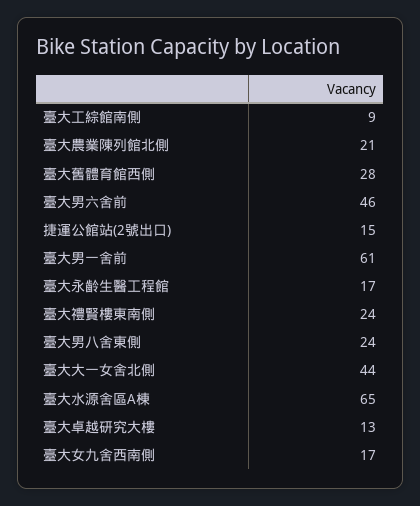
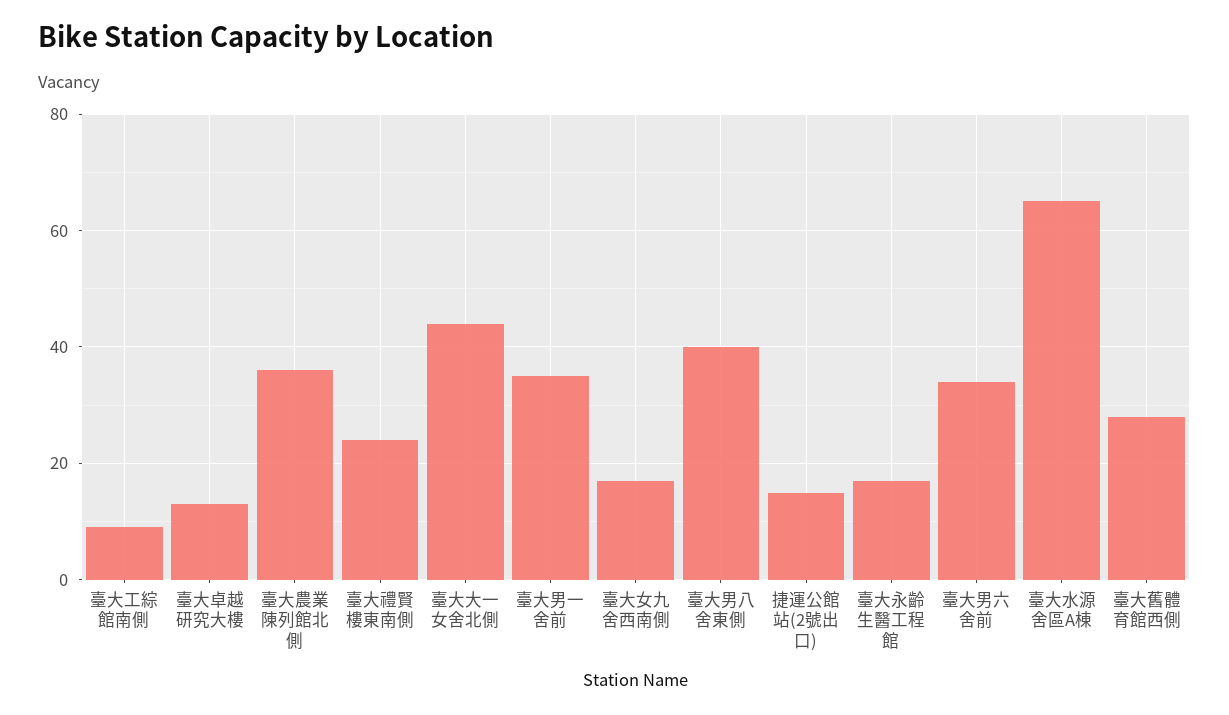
  {
    "臺大工綜館南側": 9,
-   "臺大農業陳列館北側": 21,
+   "臺大農業陳列館北側": 35,
    "臺大舊體育館西側": 28,
-   "臺大男六舍前": 46,
+   "臺大男六舍前": 35,
    "捷運公館站(2號出口)": 15,
-   "臺大男一舍前": 61,
+   "臺大男一舍前": 35,
    "臺大永齡生醫工程館": 17,
    "臺大禮賢樓東南側": 24,
-   "臺大男八舍東側": 24,
+   "臺大男八舍東側": 40,
    "臺大大一女舍北側": 44,
    "臺大水源舍區A棟": 65,
    "臺大卓越研究大樓": 13,
    "臺大女九舍西南側": 17
  }

